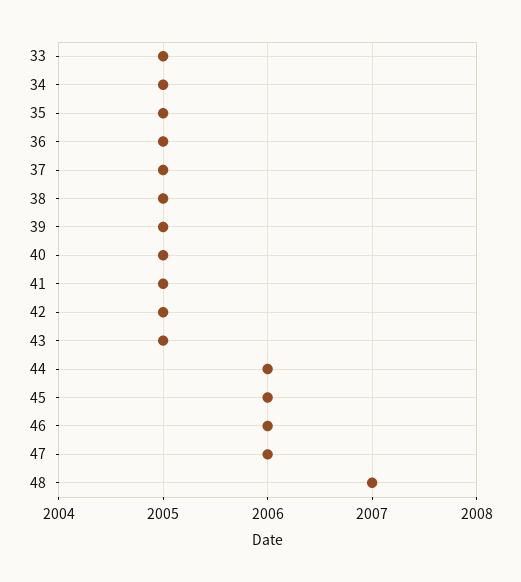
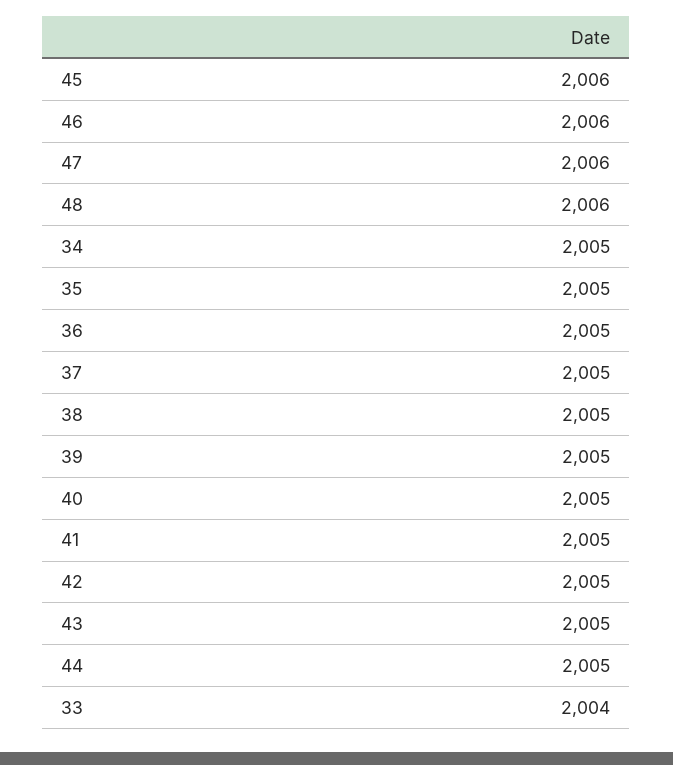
  {
-   "33": 2005,
+   "33": 2004,
    "34": 2005,
    "35": 2005,
    "36": 2005,
    "37": 2005,
    "38": 2005,
    "39": 2005,
    "40": 2005,
    "41": 2005,
    "42": 2005,
    "43": 2005,
-   "44": 2006,
+   "44": 2005,
    "45": 2006,
    "46": 2006,
    "47": 2006,
-   "48": 2007
+   "48": 2006
  }

